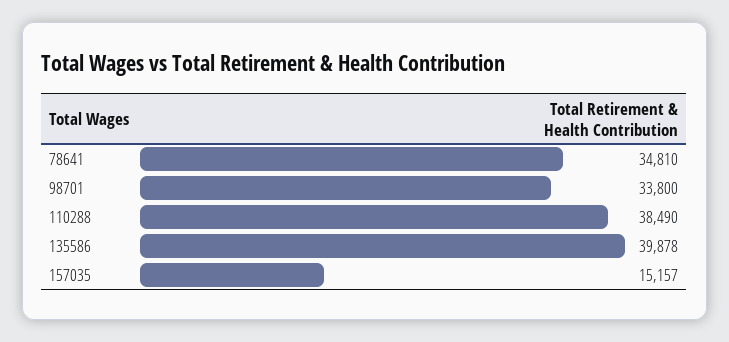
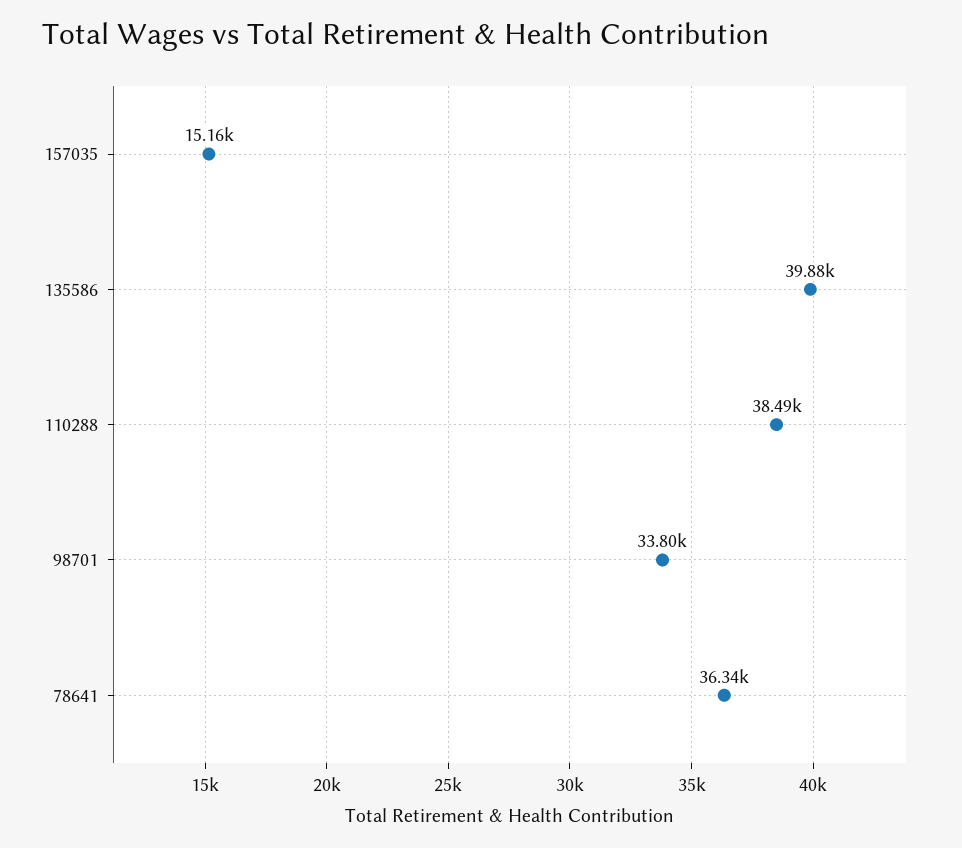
  {
-   "78641": 34810,
+   "78641": 36340,
    "98701": 33800,
    "110288": 38490,
    "135586": 39878,
    "157035": 15157
  }

